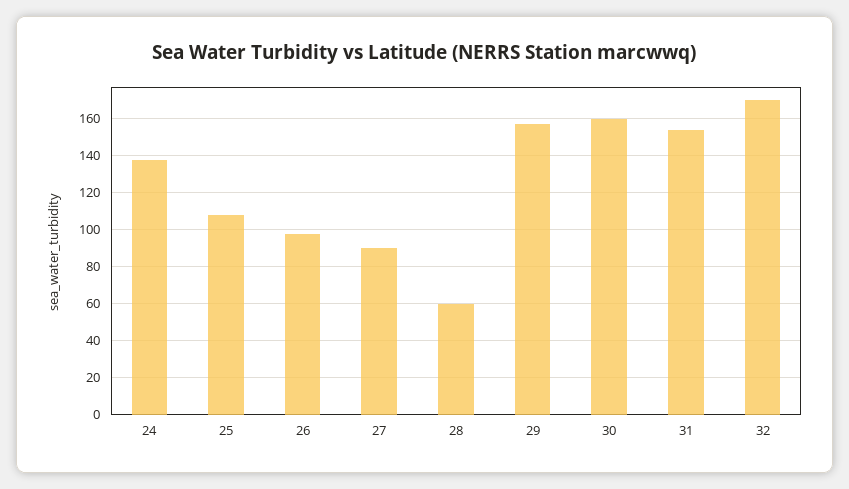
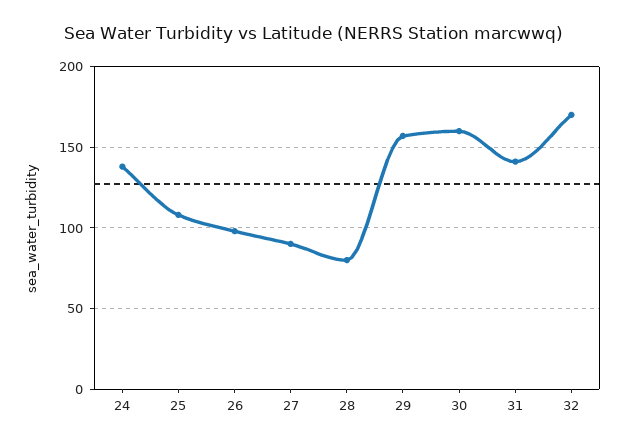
  {
    "24": 140,
    "25": 110,
    "26": 100,
    "27": 90,
-   "28": 60,
+   "28": 80,
    "29": 155,
    "30": 160,
-   "31": 155,
+   "31": 140,
    "32": 170
  }

